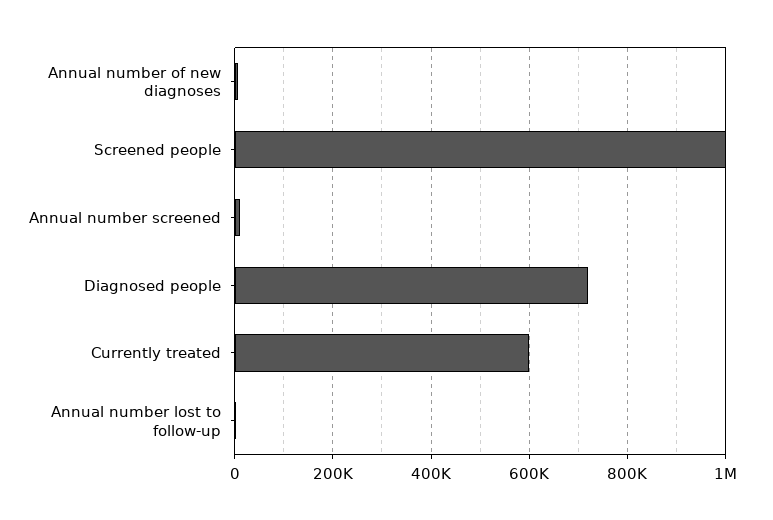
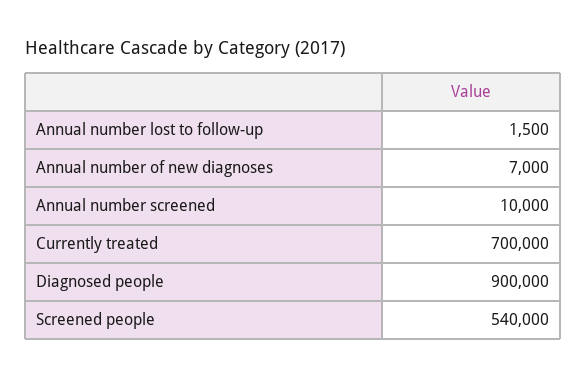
  {
    "Annual number of new diagnoses": 7000,
-   "Screened people": 1000000,
+   "Screened people": 540000,
    "Annual number screened": 10000,
-   "Diagnosed people": 720000,
+   "Diagnosed people": 900000,
-   "Currently treated": 600000,
+   "Currently treated": 700000,
    "Annual number lost to follow-up": 1500
  }

